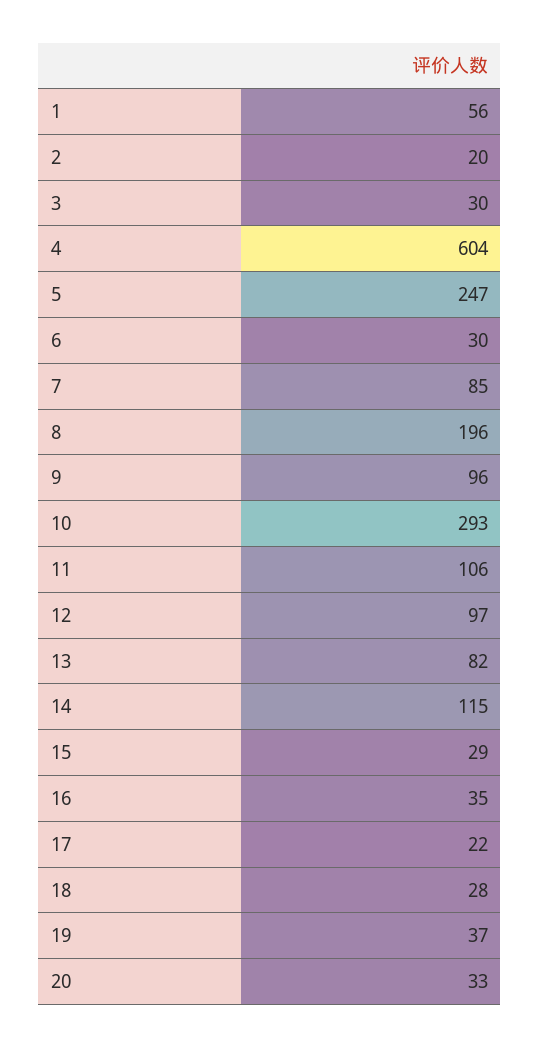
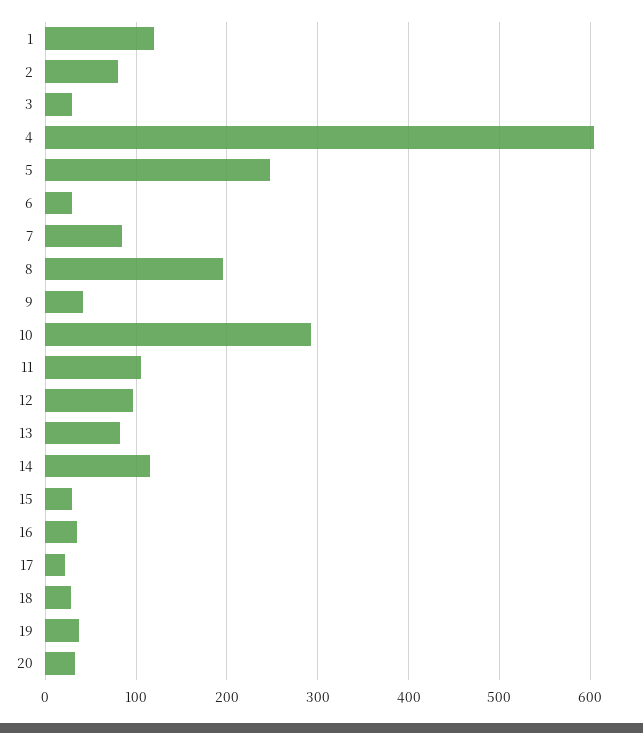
  {
-   "1": 56,
+   "1": 120,
-   "2": 20,
+   "2": 80,
    "3": 30,
    "4": 604,
    "5": 247,
    "6": 30,
    "7": 85,
    "8": 196,
-   "9": 96,
+   "9": 40,
    "10": 293,
    "11": 106,
    "12": 97,
    "13": 82,
    "14": 115,
    "15": 29,
    "16": 35,
    "17": 22,
    "18": 28,
    "19": 37,
    "20": 33
  }

